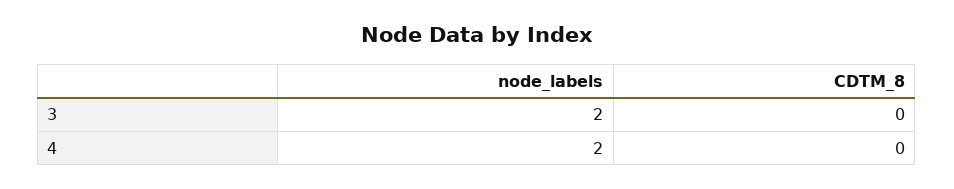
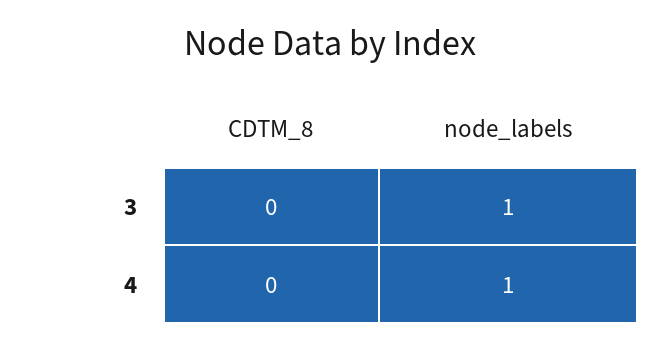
  {
    "node_labels": {
-     "3": 2,
+     "3": 1,
-     "4": 2
+     "4": 1
    },
    "CDTM_8": {
      "3": 0,
      "4": 0
    }
  }

